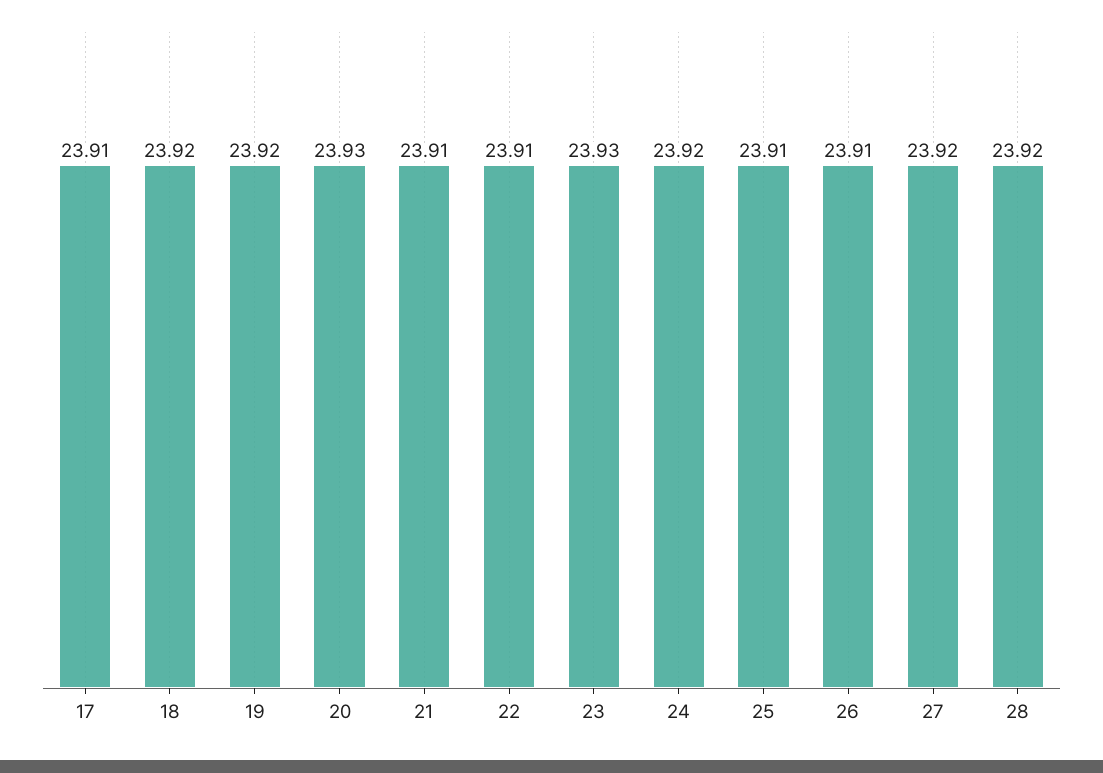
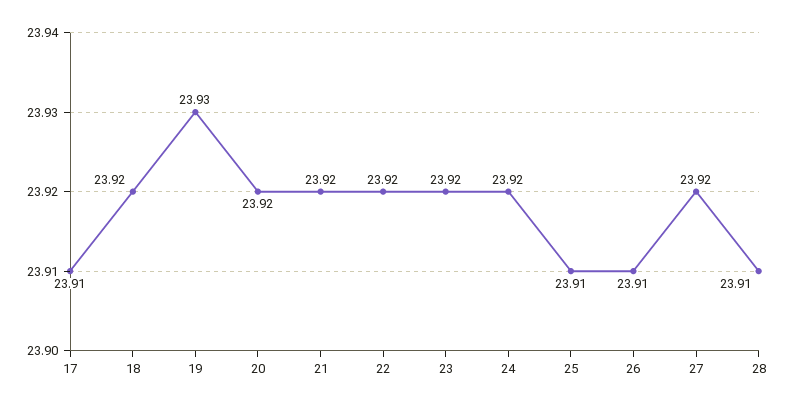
  {
    "17": 23.91,
    "18": 23.92,
-   "19": 23.92,
+   "19": 23.93,
-   "20": 23.93,
+   "20": 23.92,
-   "21": 23.91,
+   "21": 23.92,
-   "22": 23.91,
+   "22": 23.92,
-   "23": 23.93,
+   "23": 23.92,
    "24": 23.92,
    "25": 23.91,
    "26": 23.91,
    "27": 23.92,
-   "28": 23.92
+   "28": 23.91
  }

